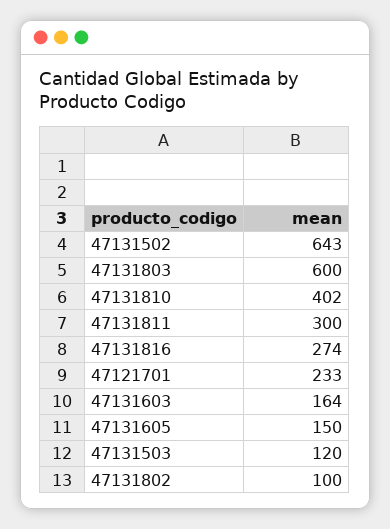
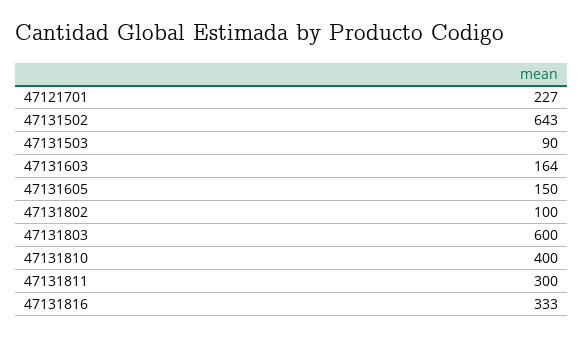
  {
    "47131502": 643,
    "47131803": 600,
-   "47131810": 402,
+   "47131810": 400,
    "47131811": 300,
-   "47131816": 274,
+   "47131816": 333,
-   "47121701": 233,
+   "47121701": 227,
    "47131603": 164,
    "47131605": 150,
-   "47131503": 120,
+   "47131503": 90,
    "47131802": 100
  }

